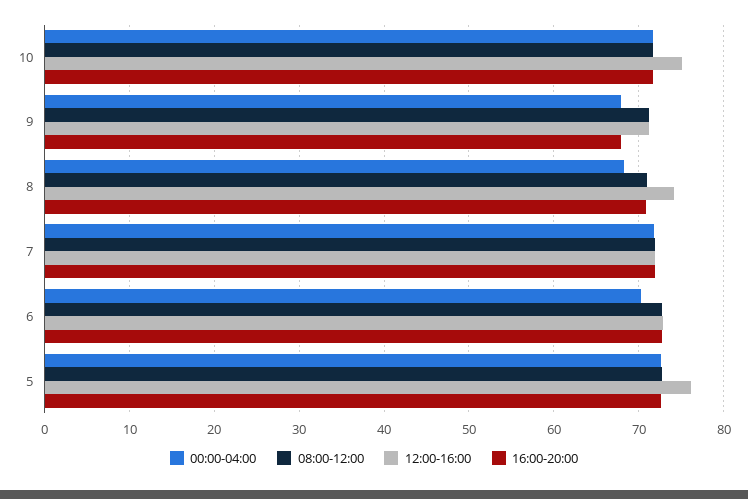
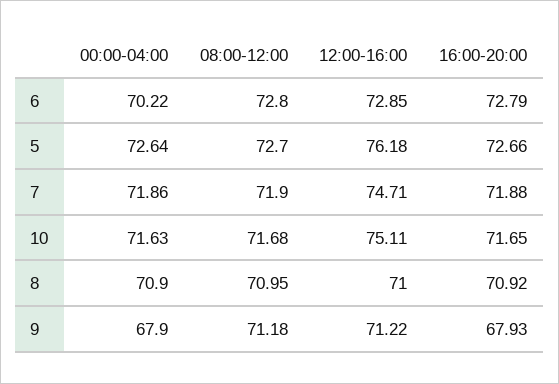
  {
    "00:00-04:00": {
      "10": 71.63,
      "9": 67.9,
-     "8": 68,
+     "8": 70.9,
      "7": 71.86,
      "6": 70.22,
      "5": 72.64
    },
    "08:00-12:00": {
      "10": 71.68,
      "9": 71.18,
      "8": 70.95,
      "7": 71.9,
      "6": 72.8,
      "5": 72.7
    },
    "12:00-16:00": {
      "10": 75.11,
      "9": 71.22,
-     "8": 74,
+     "8": 71,
-     "7": 72,
+     "7": 74.71,
      "6": 72.85,
      "5": 76.18
    },
    "16:00-20:00": {
      "10": 71.65,
      "9": 67.93,
      "8": 70.92,
      "7": 71.88,
      "6": 72.79,
      "5": 72.66
    }
  }

